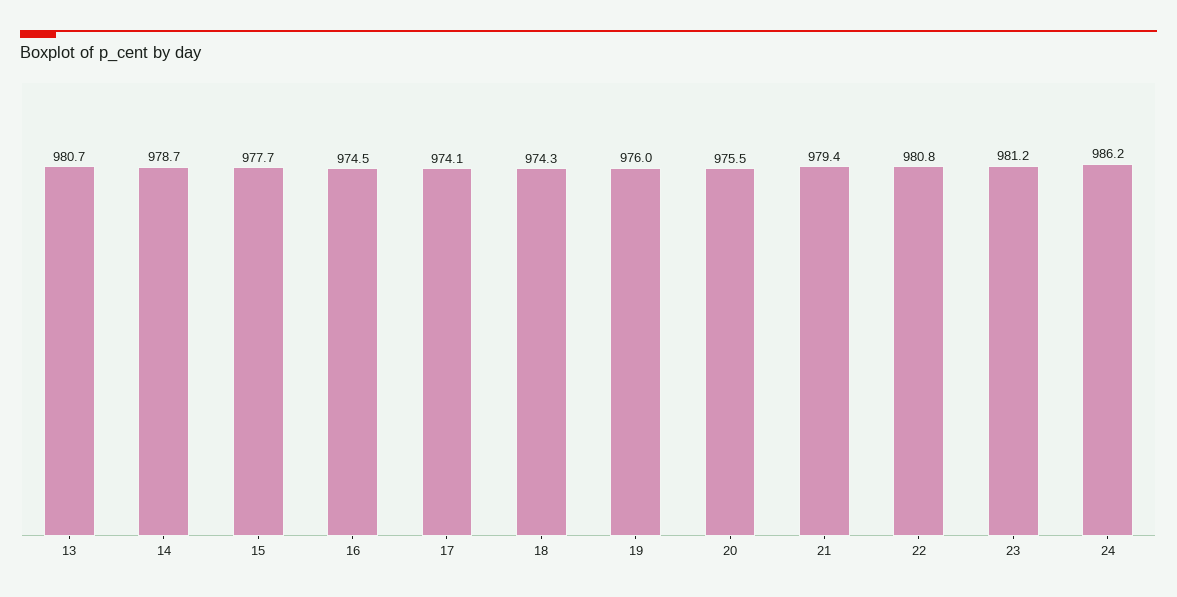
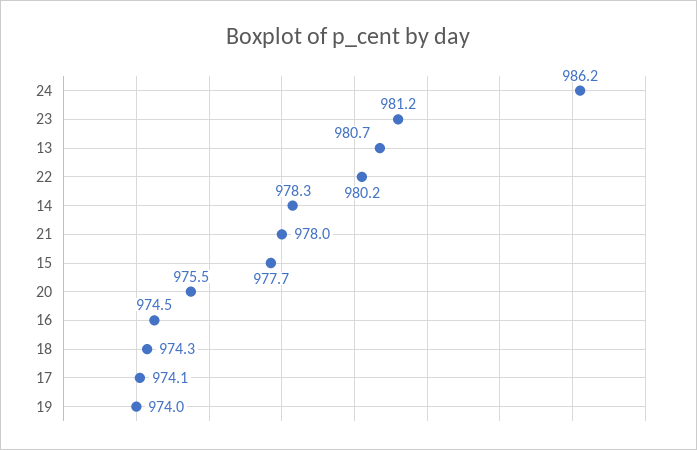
  {
    "13": 980.7,
-   "14": 978.7,
+   "14": 978.3,
    "15": 977.7,
    "16": 974.5,
    "17": 974.1,
    "18": 974.3,
-   "19": 976,
+   "19": 974,
    "20": 975.5,
-   "21": 979.4,
+   "21": 978,
-   "22": 980.8,
+   "22": 980.2,
    "23": 981.2,
    "24": 986.2
  }

